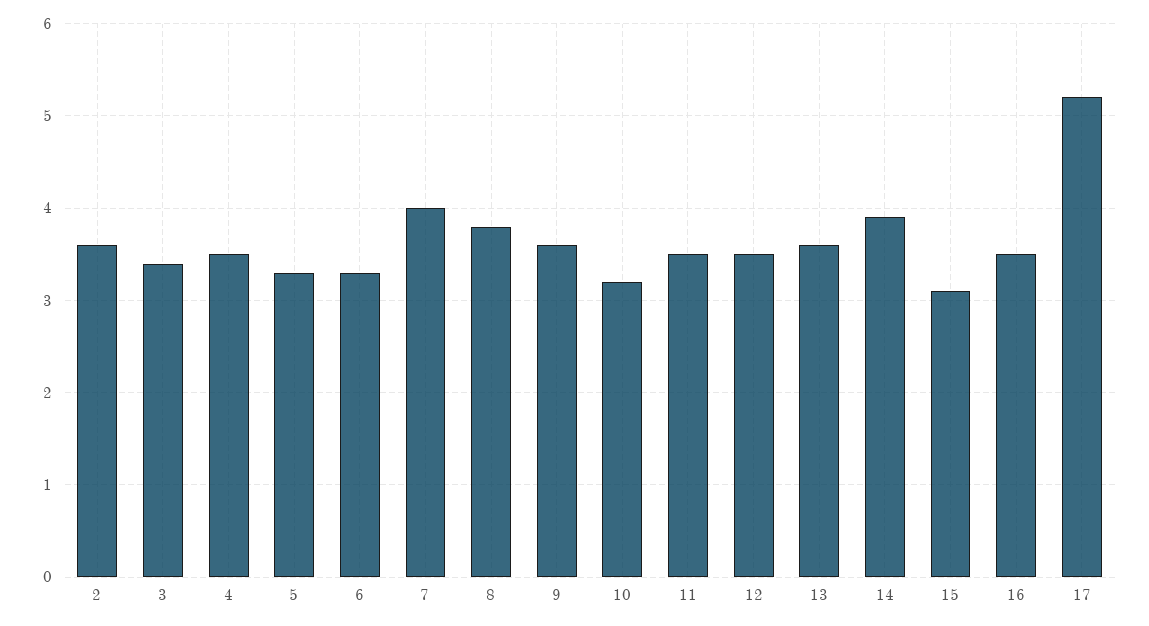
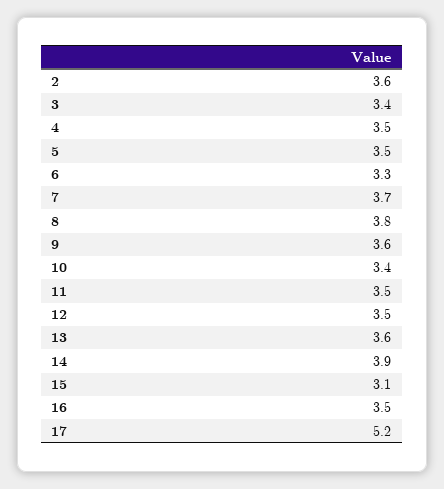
  {
    "2": 3.6,
    "3": 3.4,
    "4": 3.5,
-   "5": 3.3,
+   "5": 3.5,
    "6": 3.3,
-   "7": 4,
+   "7": 3.7,
    "8": 3.8,
    "9": 3.6,
-   "10": 3.2,
+   "10": 3.4,
    "11": 3.5,
    "12": 3.5,
    "13": 3.6,
    "14": 3.9,
    "15": 3.1,
    "16": 3.5,
    "17": 5.2
  }

